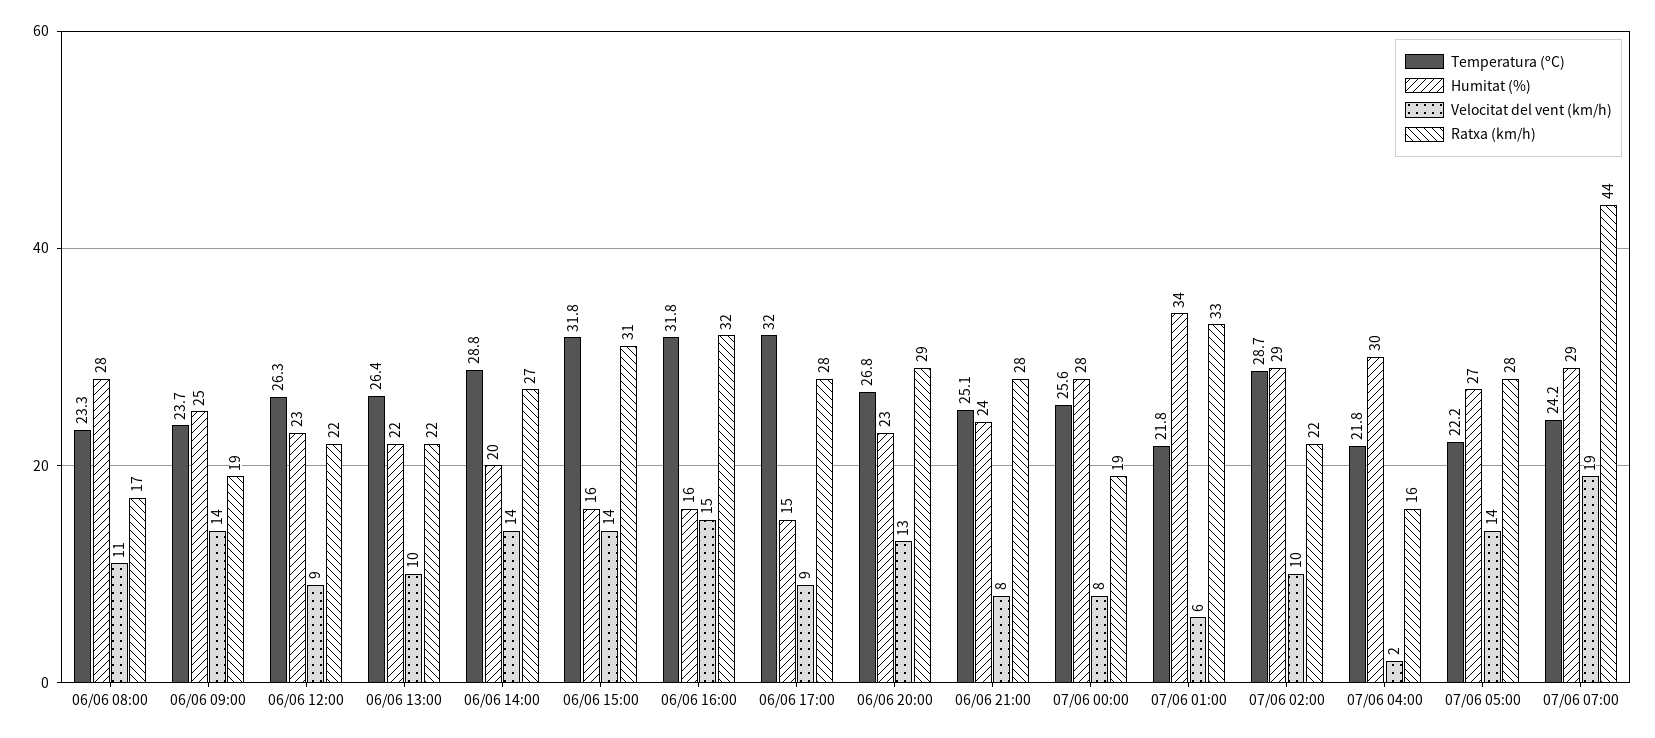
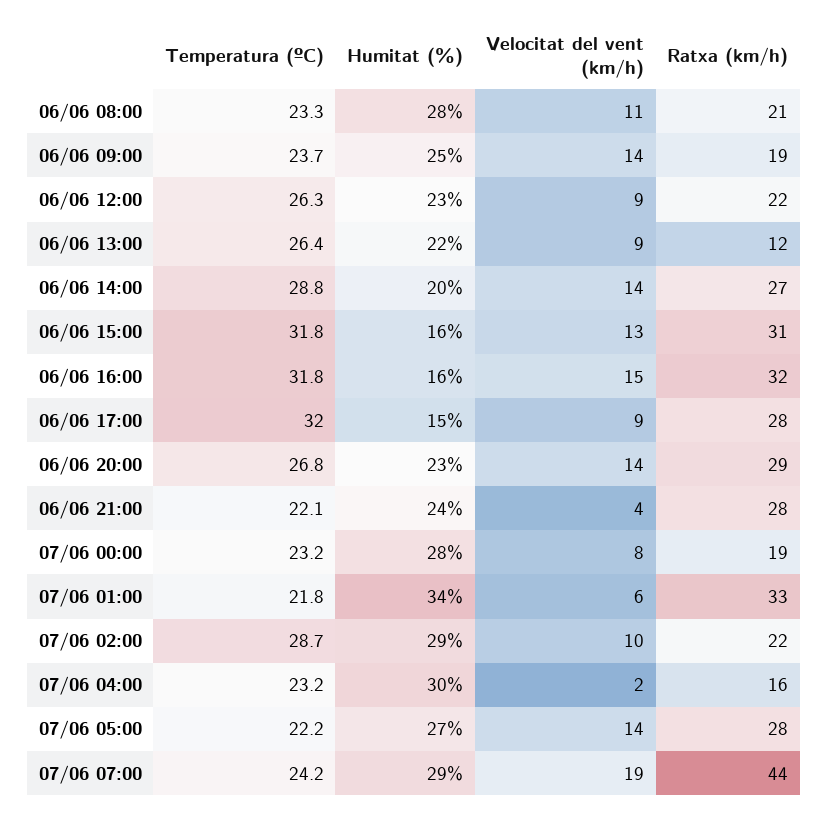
  {
    "Temperatura (ºC)": {
      "06/06 08:00": 23.3,
      "06/06 09:00": 23.7,
      "06/06 12:00": 26.3,
      "06/06 13:00": 26.4,
      "06/06 14:00": 28.8,
      "06/06 15:00": 31.8,
      "06/06 16:00": 31.8,
      "06/06 17:00": 32,
      "06/06 20:00": 26.8,
-     "06/06 21:00": 25.1,
+     "06/06 21:00": 22.1,
-     "07/06 00:00": 25.6,
+     "07/06 00:00": 23.2,
      "07/06 01:00": 21.8,
      "07/06 02:00": 28.7,
-     "07/06 04:00": 21.8,
+     "07/06 04:00": 23.2,
      "07/06 05:00": 22.2,
      "07/06 07:00": 24.2
    },
    "Humitat (%)": {
      "06/06 08:00": 28,
      "06/06 09:00": 25,
      "06/06 12:00": 23,
      "06/06 13:00": 22,
      "06/06 14:00": 20,
      "06/06 15:00": 16,
      "06/06 16:00": 16,
      "06/06 17:00": 15,
      "06/06 20:00": 23,
      "06/06 21:00": 24,
      "07/06 00:00": 28,
      "07/06 01:00": 34,
      "07/06 02:00": 29,
      "07/06 04:00": 30,
      "07/06 05:00": 27,
      "07/06 07:00": 29
    },
    "Velocitat del vent (km/h)": {
      "06/06 08:00": 11,
      "06/06 09:00": 14,
      "06/06 12:00": 9,
-     "06/06 13:00": 10,
+     "06/06 13:00": 9,
      "06/06 14:00": 14,
-     "06/06 15:00": 14,
+     "06/06 15:00": 13,
      "06/06 16:00": 15,
      "06/06 17:00": 9,
-     "06/06 20:00": 13,
+     "06/06 20:00": 14,
-     "06/06 21:00": 8,
+     "06/06 21:00": 4,
      "07/06 00:00": 8,
      "07/06 01:00": 6,
      "07/06 02:00": 10,
      "07/06 04:00": 2,
      "07/06 05:00": 14,
      "07/06 07:00": 19
    },
    "Ratxa (km/h)": {
-     "06/06 08:00": 17,
+     "06/06 08:00": 21,
      "06/06 09:00": 19,
      "06/06 12:00": 22,
-     "06/06 13:00": 22,
+     "06/06 13:00": 12,
      "06/06 14:00": 27,
      "06/06 15:00": 31,
      "06/06 16:00": 32,
      "06/06 17:00": 28,
      "06/06 20:00": 29,
      "06/06 21:00": 28,
      "07/06 00:00": 19,
      "07/06 01:00": 33,
      "07/06 02:00": 22,
      "07/06 04:00": 16,
      "07/06 05:00": 28,
      "07/06 07:00": 44
    }
  }

